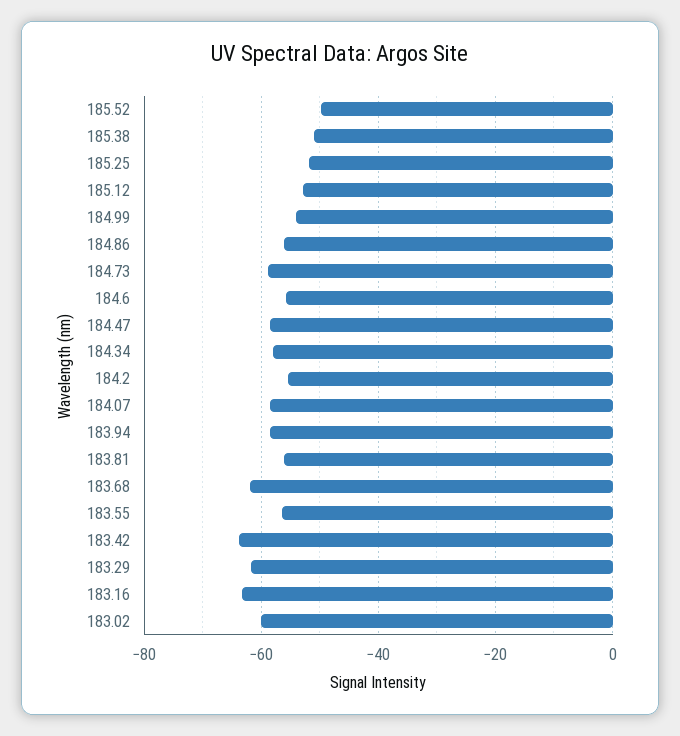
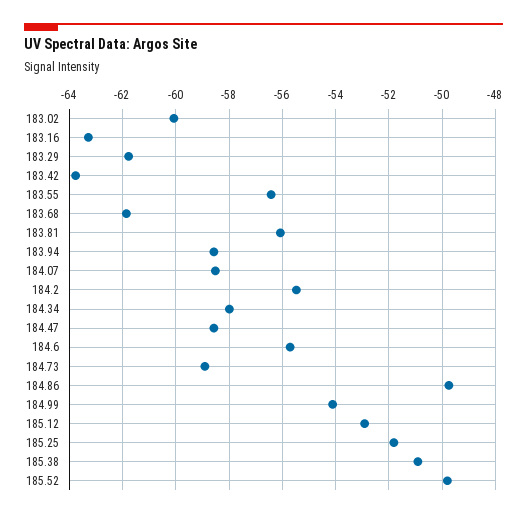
  {
    "185.52": -49.75,
    "185.38": -51,
    "185.25": -51.75,
    "185.12": -53,
    "184.99": -54,
-   "184.86": -56,
+   "184.86": -49.75,
    "184.73": -59,
    "184.6": -55.75,
    "184.47": -58.5,
    "184.34": -58,
    "184.2": -55.5,
    "184.07": -58.5,
    "183.94": -58.5,
    "183.81": -56,
    "183.68": -61.75,
    "183.55": -56.5,
    "183.42": -63.75,
    "183.29": -61.75,
    "183.16": -63.25,
    "183.02": -60
  }

